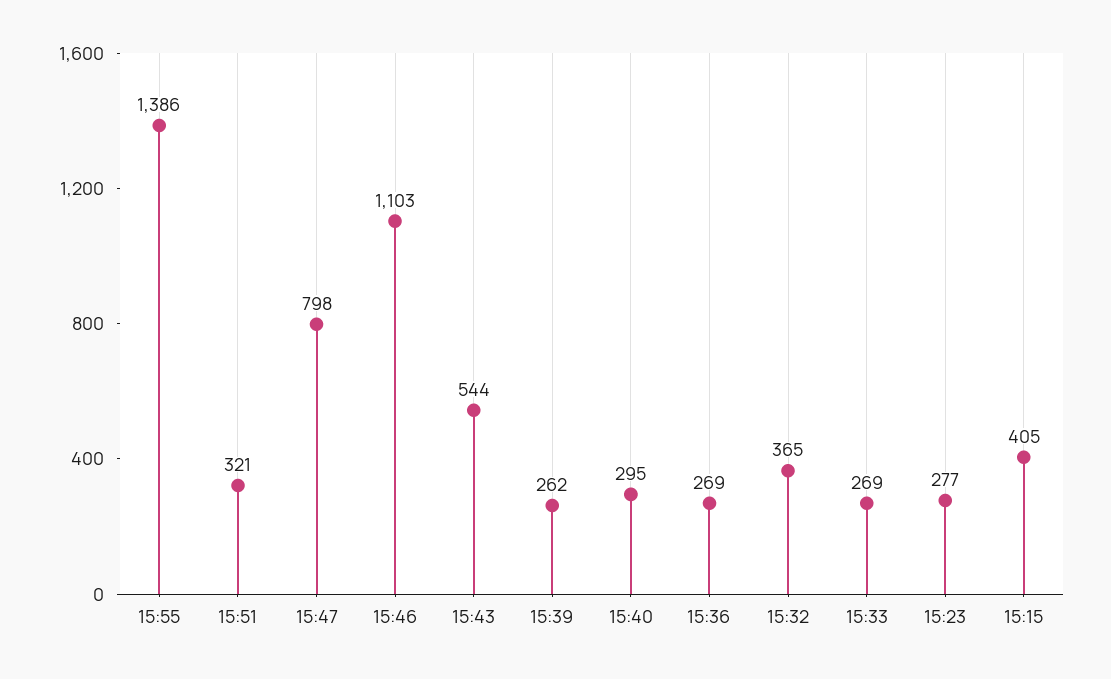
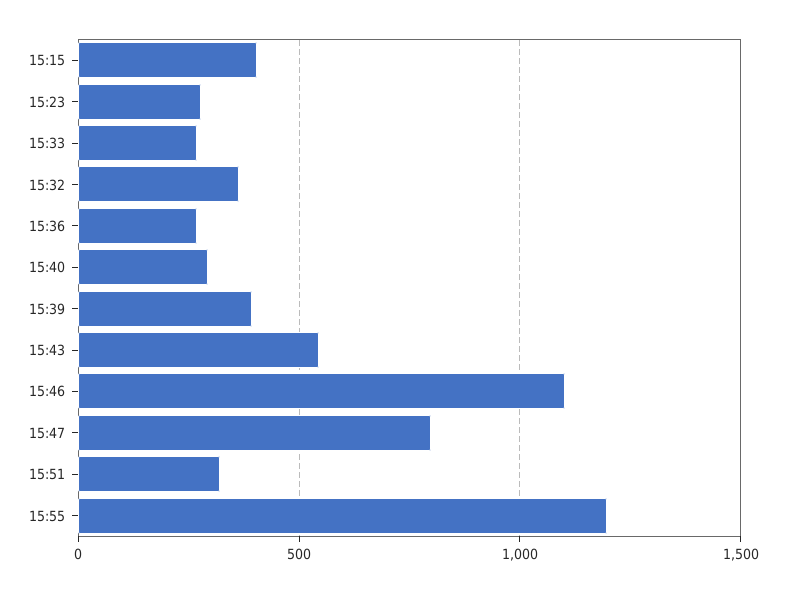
  {
-   "15:55": 1386,
+   "15:55": 1200,
    "15:51": 321,
    "15:47": 798,
    "15:46": 1103,
    "15:43": 544,
-   "15:39": 262,
+   "15:39": 400,
    "15:40": 295,
    "15:36": 269,
    "15:32": 365,
    "15:33": 269,
    "15:23": 277,
    "15:15": 405
  }

